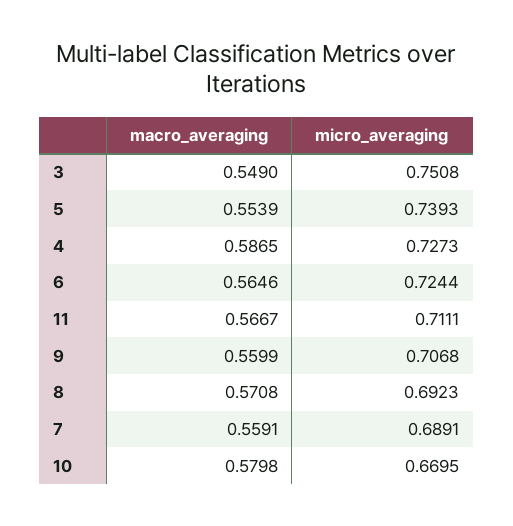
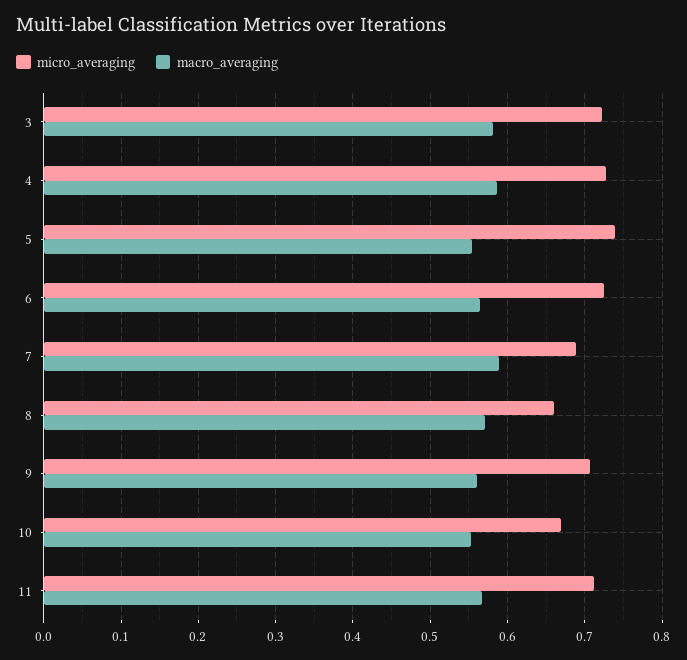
  {
    "macro_averaging": {
-     "3": 0.549,
+     "3": 0.58,
      "5": 0.5539,
      "4": 0.5865,
      "6": 0.5646,
      "11": 0.5667,
      "9": 0.5599,
      "8": 0.5708,
-     "7": 0.5591,
+     "7": 0.59,
-     "10": 0.5798
+     "10": 0.55
    },
    "micro_averaging": {
-     "3": 0.7508,
+     "3": 0.72,
      "5": 0.7393,
      "4": 0.7273,
      "6": 0.7244,
      "11": 0.7111,
      "9": 0.7068,
-     "8": 0.6923,
+     "8": 0.66,
      "7": 0.6891,
      "10": 0.6695
    }
  }

